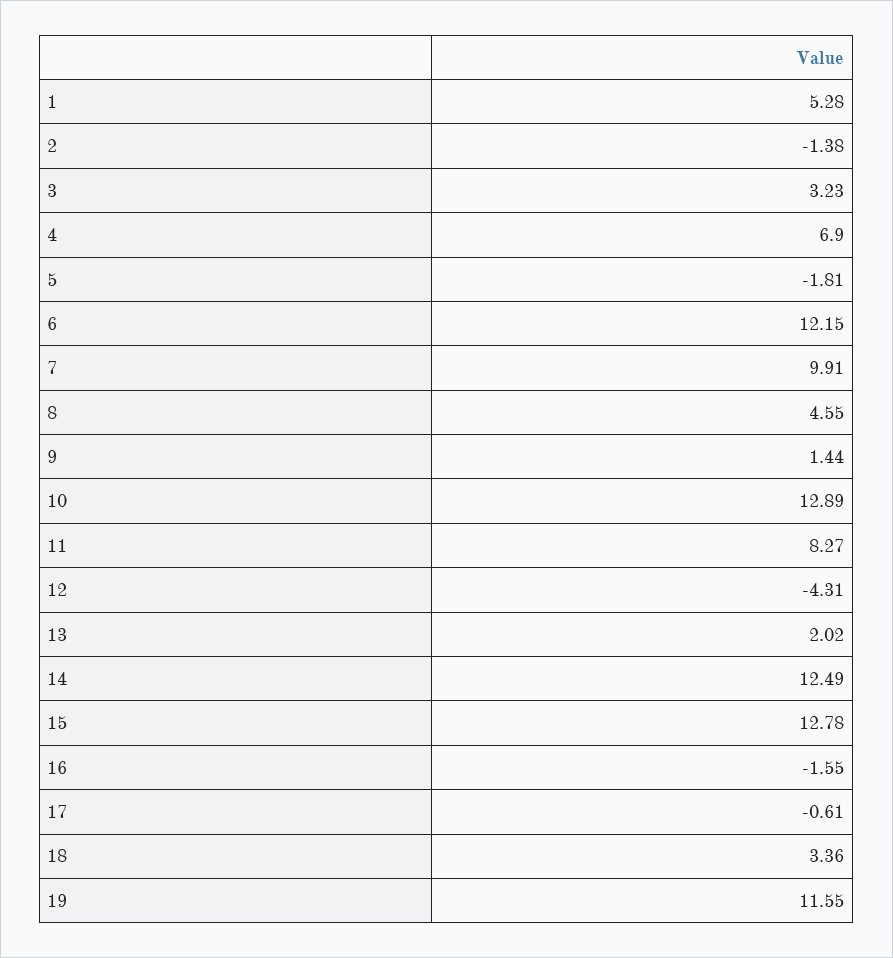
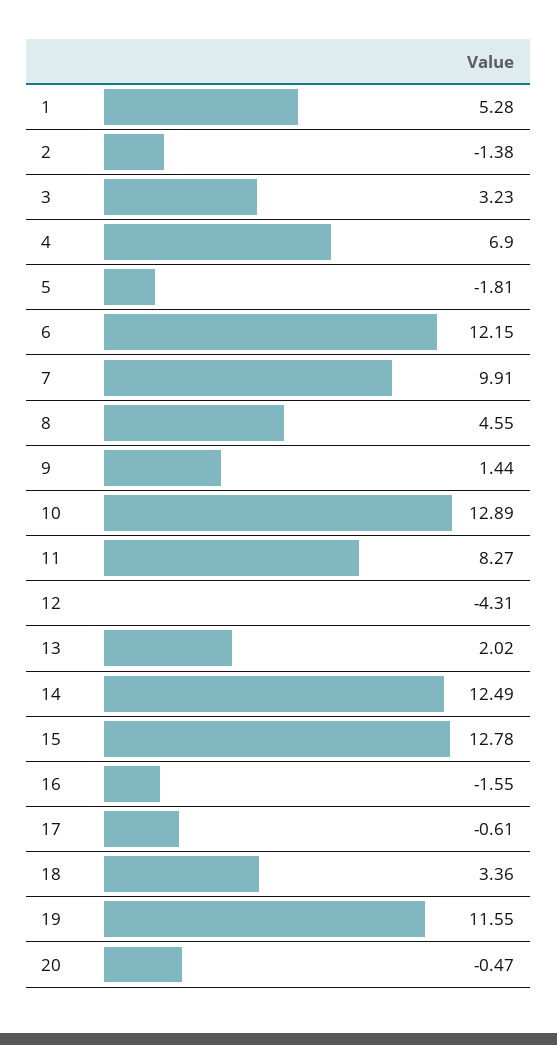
  {
    "1": 5.28,
    "2": -1.38,
    "3": 3.23,
    "4": 6.9,
    "5": -1.81,
    "6": 12.15,
    "7": 9.91,
    "8": 4.55,
    "9": 1.44,
    "10": 12.89,
    "11": 8.27,
    "12": -4.31,
    "13": 2.02,
    "14": 12.49,
    "15": 12.78,
    "16": -1.55,
    "17": -0.61,
    "18": 3.36,
-   "19": 11.55
+   "19": 11.55,
+   "20": -0.47
  }

